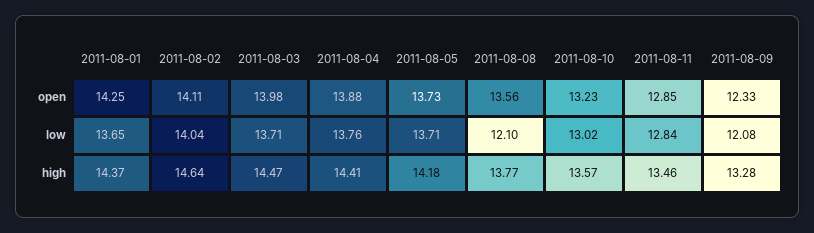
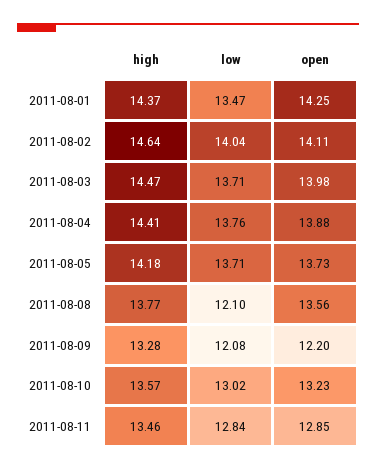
  {
    "2011-08-01": {
      "open": 14.25,
-     "low": 13.65,
+     "low": 13.47,
      "high": 14.37
    },
    "2011-08-02": {
      "open": 14.11,
      "low": 14.04,
      "high": 14.64
    },
    "2011-08-03": {
      "open": 13.98,
      "low": 13.71,
      "high": 14.47
    },
    "2011-08-04": {
      "open": 13.88,
      "low": 13.76,
      "high": 14.41
    },
    "2011-08-05": {
      "open": 13.73,
      "low": 13.71,
      "high": 14.18
    },
    "2011-08-08": {
      "open": 13.56,
      "low": 12.1,
      "high": 13.77
    },
    "2011-08-10": {
      "open": 13.23,
      "low": 13.02,
      "high": 13.57
    },
    "2011-08-11": {
      "open": 12.85,
      "low": 12.84,
      "high": 13.46
    },
    "2011-08-09": {
-     "open": 12.33,
+     "open": 12.2,
      "low": 12.08,
      "high": 13.28
    }
  }

